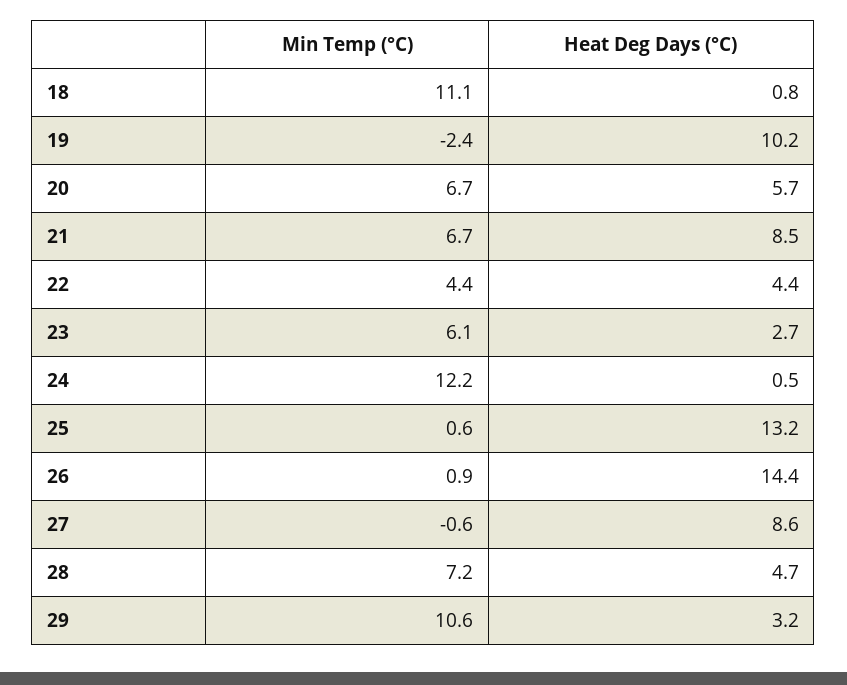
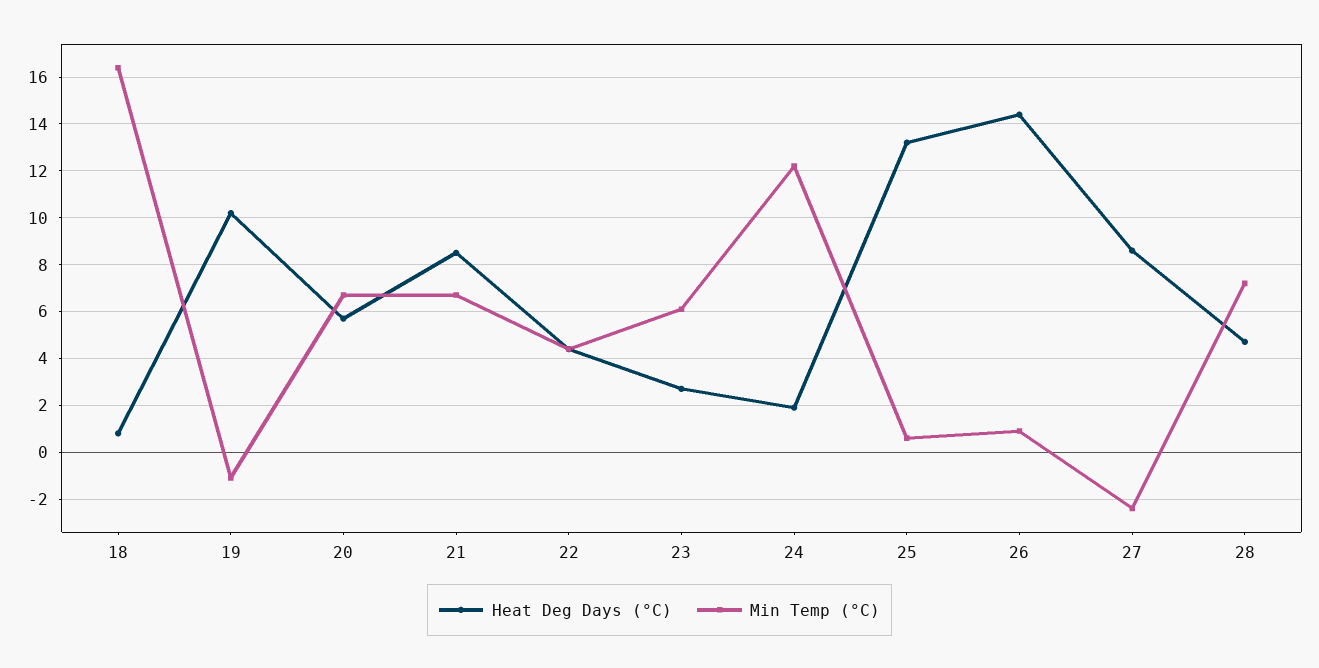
  {
    "Min Temp (°C)": {
-     "18": 11.1,
+     "18": 16.5,
-     "19": -2.4,
+     "19": -1,
      "20": 6.7,
      "21": 6.7,
      "22": 4.4,
      "23": 6.1,
      "24": 12.2,
      "25": 0.6,
      "26": 0.9,
-     "27": -0.6,
+     "27": -2.5,
-     "28": 7.2,
+     "28": 7.2
-     "29": 10.6
    },
    "Heat Deg Days (°C)": {
      "18": 0.8,
      "19": 10.2,
      "20": 5.7,
      "21": 8.5,
      "22": 4.4,
      "23": 2.7,
-     "24": 0.5,
+     "24": 2,
      "25": 13.2,
      "26": 14.4,
      "27": 8.6,
-     "28": 4.7,
+     "28": 4.7
-     "29": 3.2
    }
  }

